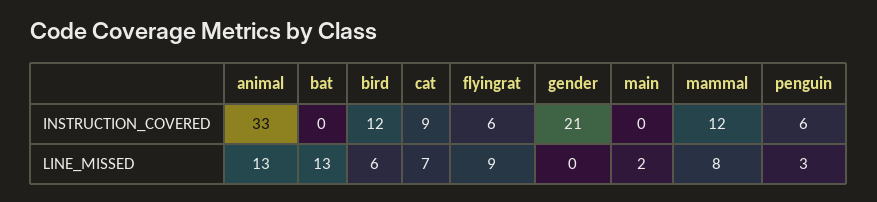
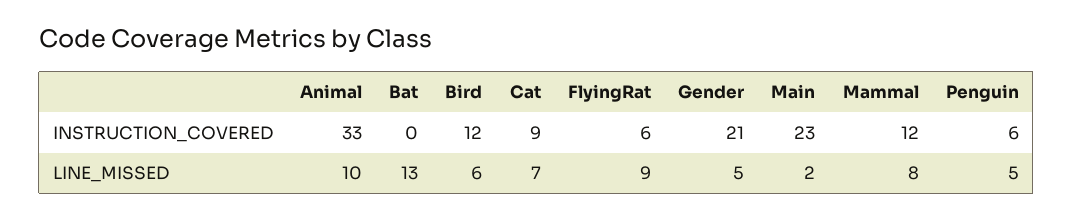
  {
    "animal": {
      "INSTRUCTION_COVERED": 33,
-     "LINE_MISSED": 13
+     "LINE_MISSED": 10
    },
    "bat": {
      "INSTRUCTION_COVERED": 0,
      "LINE_MISSED": 13
    },
    "bird": {
      "INSTRUCTION_COVERED": 12,
      "LINE_MISSED": 6
    },
    "cat": {
      "INSTRUCTION_COVERED": 9,
      "LINE_MISSED": 7
    },
    "flyingrat": {
      "INSTRUCTION_COVERED": 6,
      "LINE_MISSED": 9
    },
    "gender": {
      "INSTRUCTION_COVERED": 21,
-     "LINE_MISSED": 0
+     "LINE_MISSED": 5
    },
    "main": {
-     "INSTRUCTION_COVERED": 0,
+     "INSTRUCTION_COVERED": 23,
      "LINE_MISSED": 2
    },
    "mammal": {
      "INSTRUCTION_COVERED": 12,
      "LINE_MISSED": 8
    },
    "penguin": {
      "INSTRUCTION_COVERED": 6,
-     "LINE_MISSED": 3
+     "LINE_MISSED": 5
    }
  }

